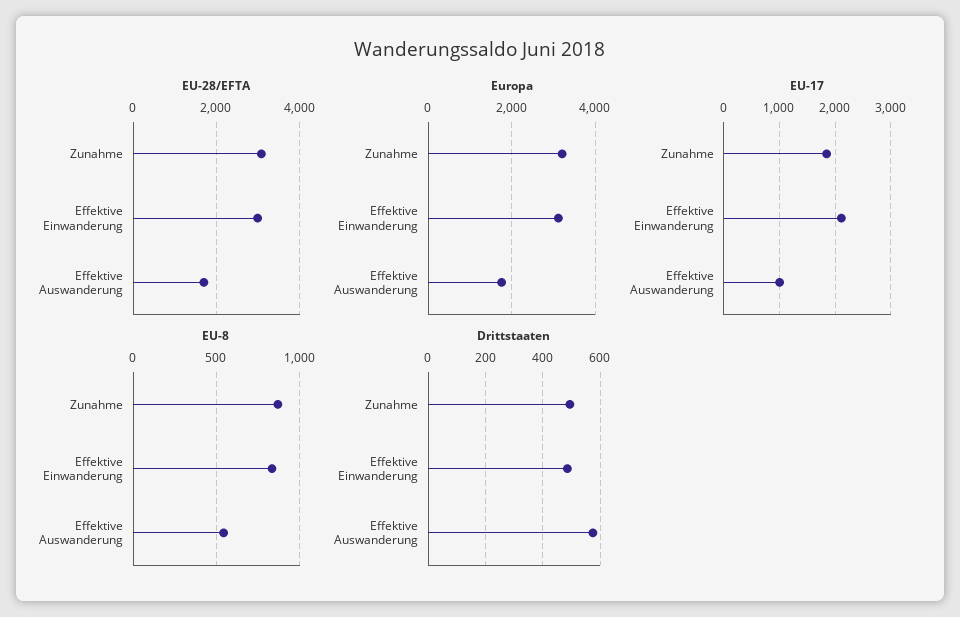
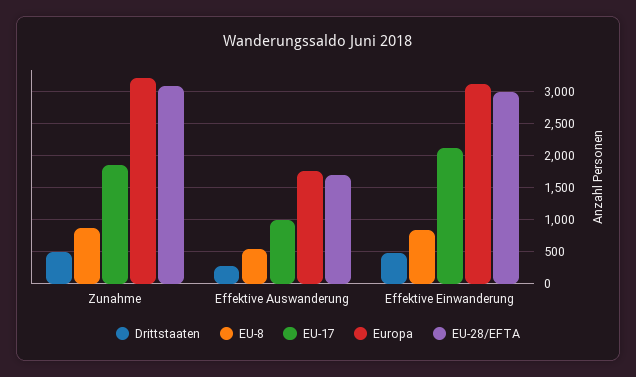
  {
    "EU-28/EFTA": {
      "Zunahme": 3100,
      "Effektive Einwanderung": 3000,
      "Effektive Auswanderung": 1700
    },
    "Europa": {
      "Zunahme": 3200,
      "Effektive Einwanderung": 3100,
      "Effektive Auswanderung": 1800
    },
    "EU-17": {
      "Zunahme": 1800,
      "Effektive Einwanderung": 2100,
      "Effektive Auswanderung": 1000
    },
    "EU-8": {
      "Zunahme": 850,
      "Effektive Einwanderung": 850,
      "Effektive Auswanderung": 550
    },
    "Drittstaaten": {
      "Zunahme": 500,
      "Effektive Einwanderung": 475,
-     "Effektive Auswanderung": 575
+     "Effektive Auswanderung": 300
    }
  }

